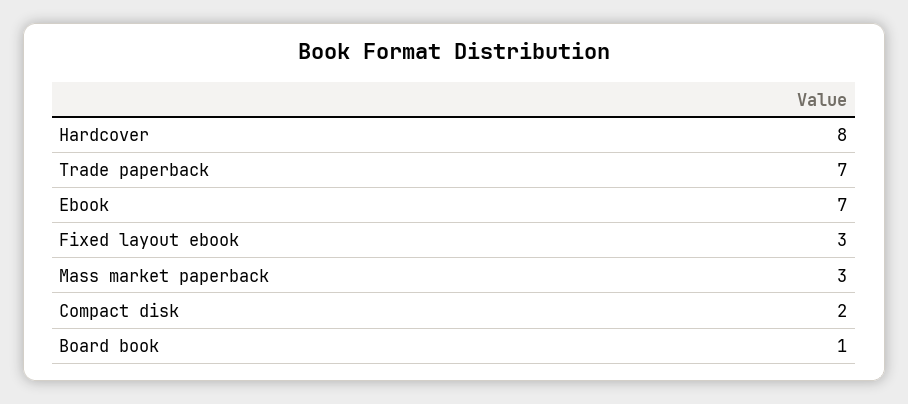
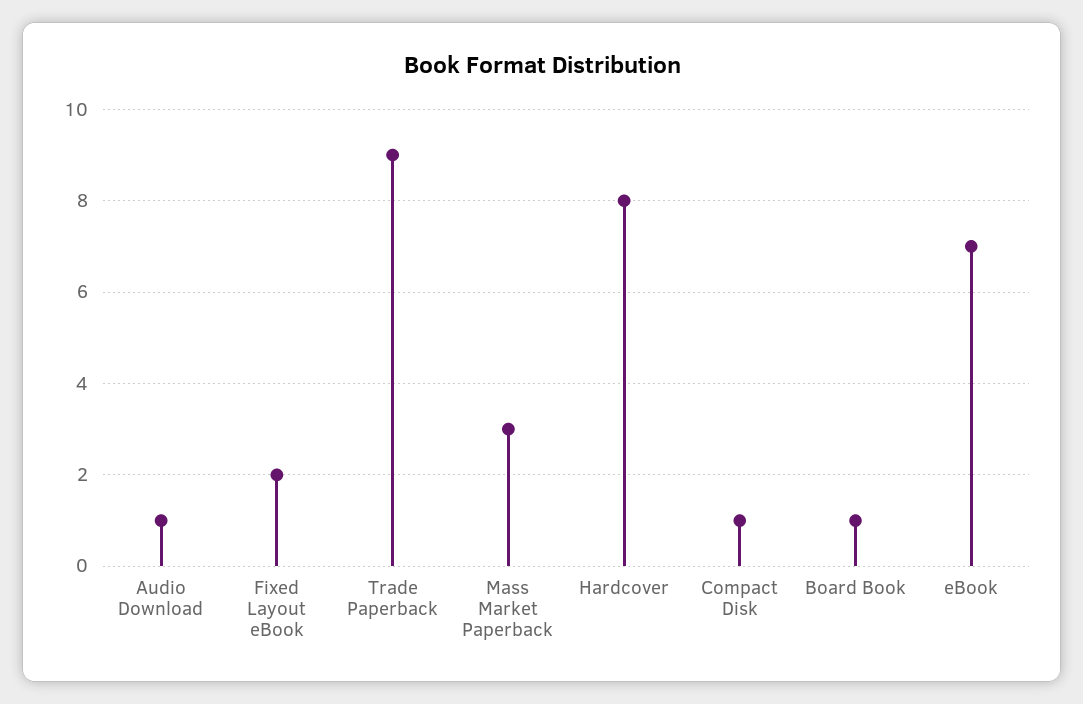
  {
    "Hardcover": 8,
-   "Trade paperback": 7,
+   "Trade paperback": 9,
    "Ebook": 7,
-   "Fixed layout ebook": 3,
+   "Fixed layout ebook": 2,
    "Mass market paperback": 3,
-   "Compact disk": 2,
+   "Compact disk": 1,
-   "Board book": 1
+   "Board book": 1,
+   "Audio Download": 1
  }

